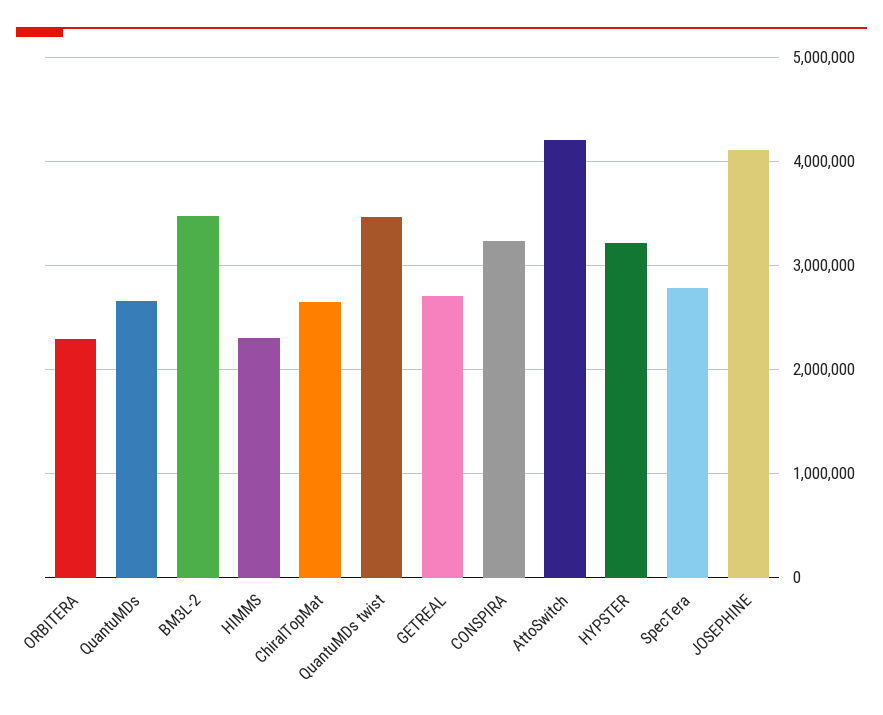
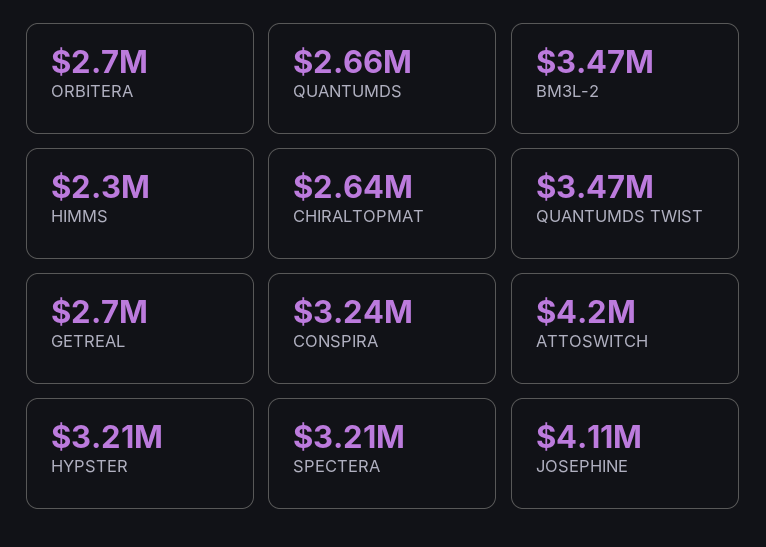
  {
-   "ORBITERA": 2300000,
+   "ORBITERA": 2700000,
    "QuantuMDs": 2660000,
    "BM3L-2": 3470000,
    "HIMMS": 2300000,
    "ChiralTopMat": 2640000,
    "QuantuMDs twist": 3470000,
    "GETREAL": 2700000,
    "CONSPIRA": 3240000,
    "AttoSwitch": 4200000,
    "HYPSTER": 3210000,
-   "SpecTera": 2800000,
+   "SpecTera": 3210000,
    "JOSEPHINE": 4110000
  }

